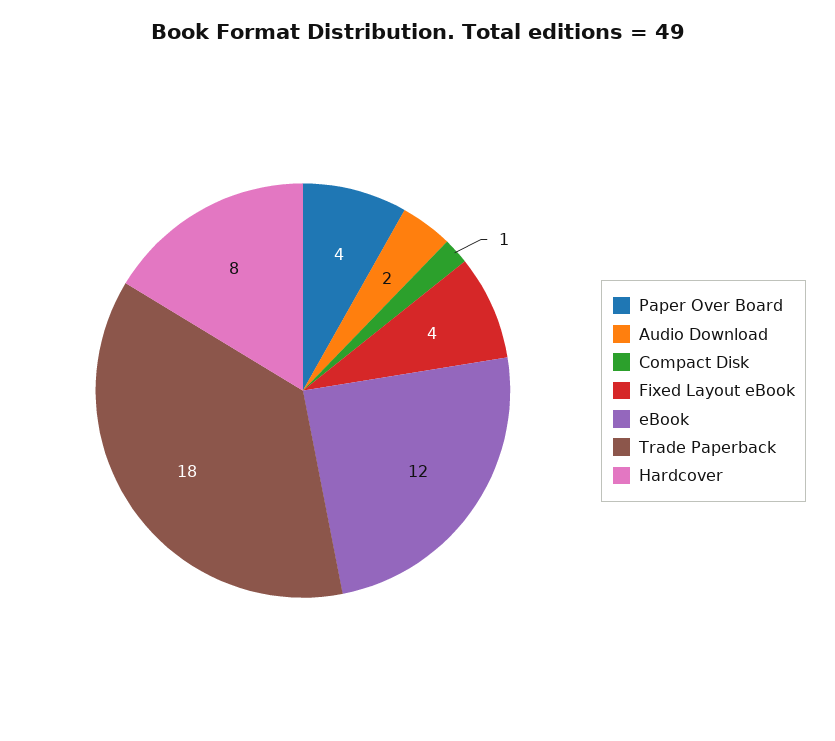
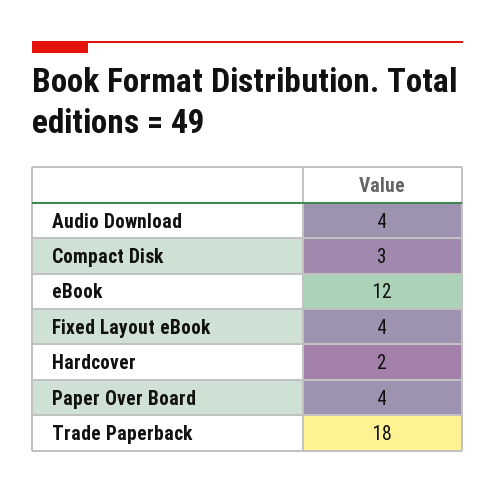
  {
    "Paper Over Board": 4,
-   "Audio Download": 2,
+   "Audio Download": 4,
-   "Compact Disk": 1,
+   "Compact Disk": 3,
    "Fixed Layout eBook": 4,
    "eBook": 12,
    "Trade Paperback": 18,
-   "Hardcover": 8
+   "Hardcover": 2
  }

